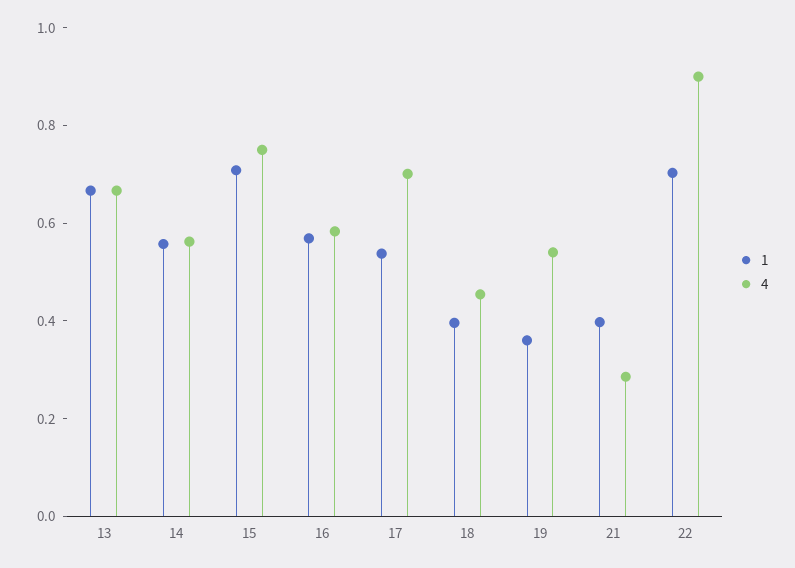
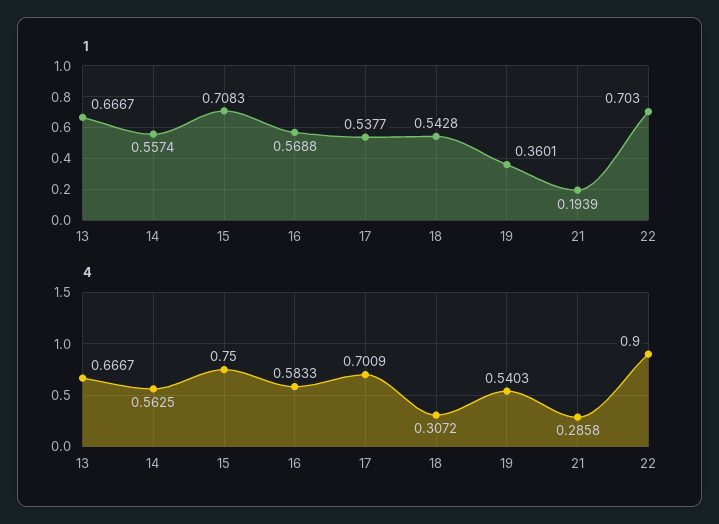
  {
    "1": {
      "13": 0.6667,
      "14": 0.5574,
      "15": 0.7083,
      "16": 0.5688,
      "17": 0.5377,
-     "18": 0.4,
+     "18": 0.5428,
      "19": 0.3601,
-     "21": 0.4,
+     "21": 0.1939,
      "22": 0.703
    },
    "4": {
      "13": 0.6667,
      "14": 0.5625,
      "15": 0.75,
      "16": 0.5833,
      "17": 0.7009,
-     "18": 0.45,
+     "18": 0.3072,
      "19": 0.5403,
      "21": 0.2858,
      "22": 0.9
    }
  }

